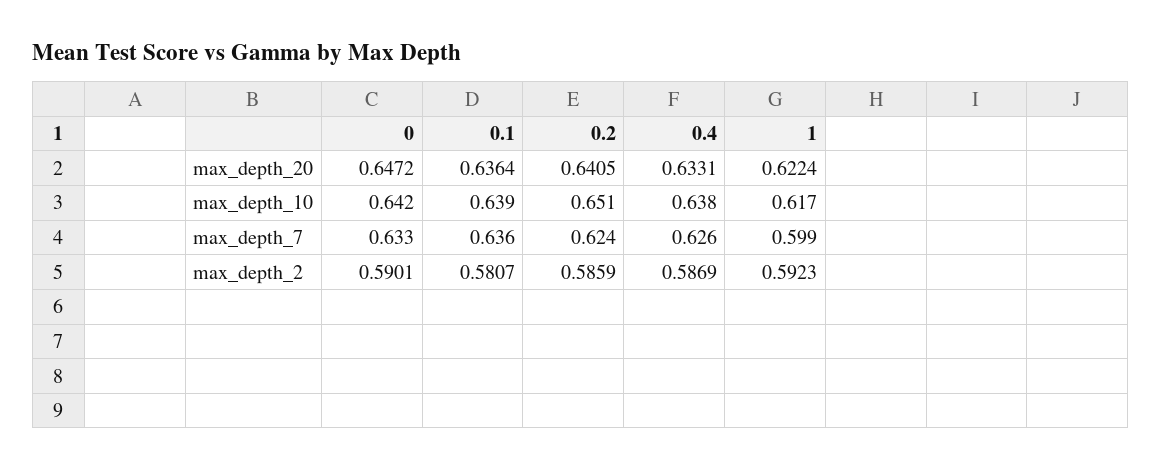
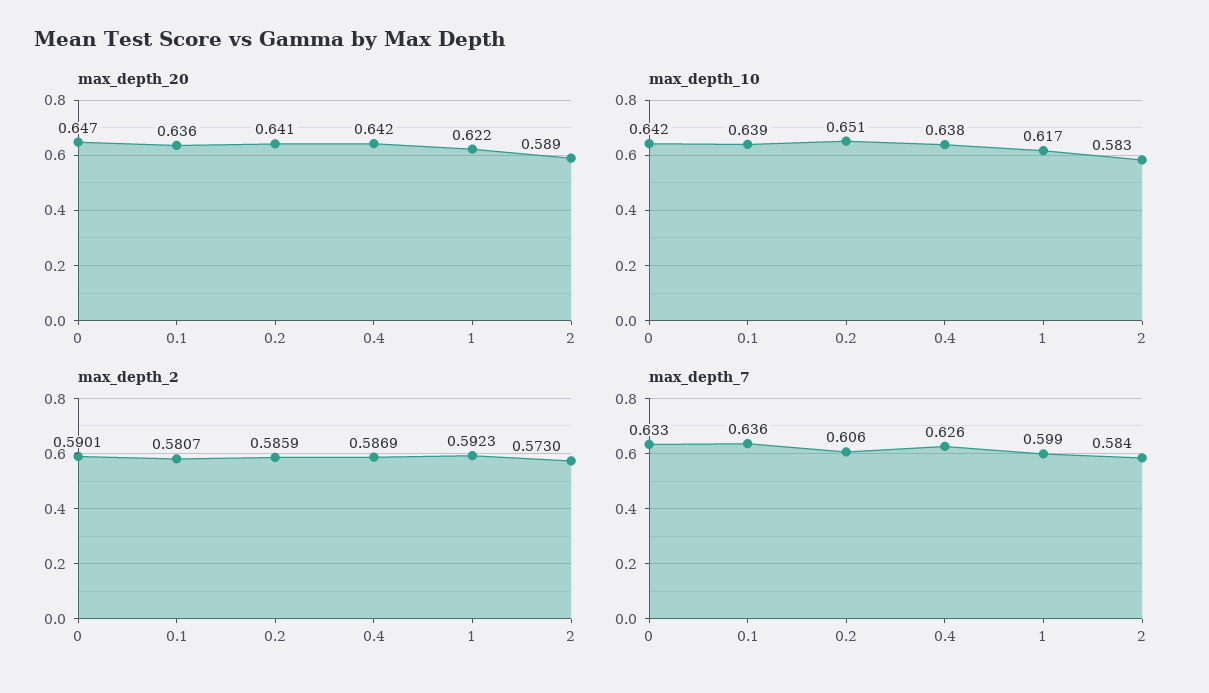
  {
    "max_depth_20": {
      "0": 0.6472,
      "0.1": 0.6364,
      "0.2": 0.6405,
-     "0.4": 0.6331,
+     "0.4": 0.642,
-     "1": 0.6224
+     "1": 0.6224,
+     "2": 0.589
    },
    "max_depth_10": {
      "0": 0.642,
      "0.1": 0.639,
      "0.2": 0.651,
      "0.4": 0.638,
-     "1": 0.617
+     "1": 0.617,
+     "2": 0.583
    },
    "max_depth_7": {
      "0": 0.633,
      "0.1": 0.636,
-     "0.2": 0.624,
+     "0.2": 0.606,
      "0.4": 0.626,
-     "1": 0.599
+     "1": 0.599,
+     "2": 0.584
    },
    "max_depth_2": {
      "0": 0.5901,
      "0.1": 0.5807,
      "0.2": 0.5859,
      "0.4": 0.5869,
-     "1": 0.5923
+     "1": 0.5923,
+     "2": 0.573
    }
  }

